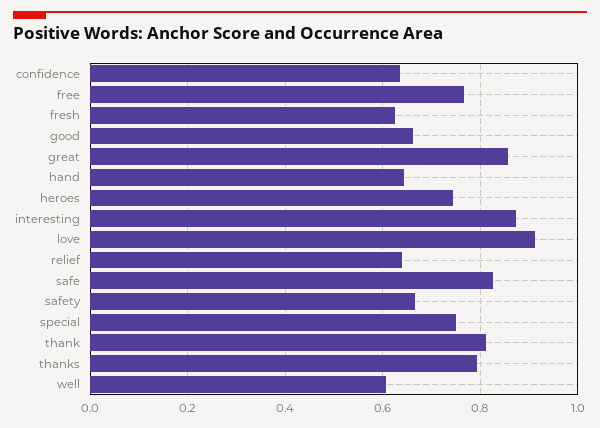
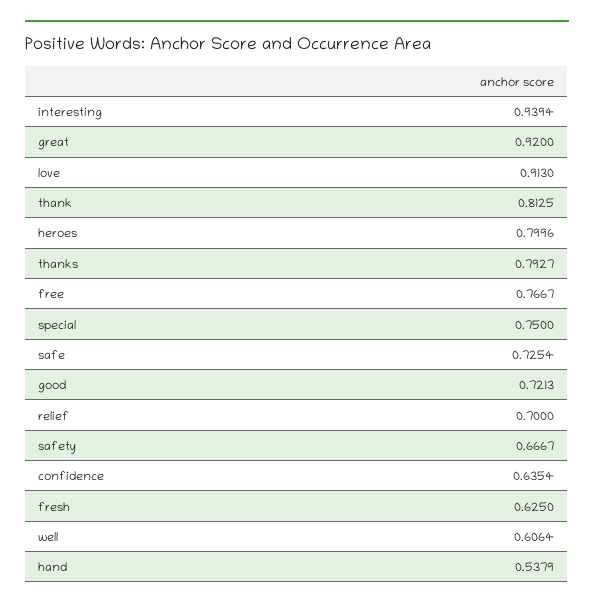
  {
    "confidence": 0.6354,
    "free": 0.7667,
    "fresh": 0.625,
-   "good": 0.66,
+   "good": 0.7213,
-   "great": 0.86,
+   "great": 0.92,
-   "hand": 0.64,
+   "hand": 0.5379,
-   "heroes": 0.74,
+   "heroes": 0.7996,
-   "interesting": 0.88,
+   "interesting": 0.9394,
    "love": 0.913,
-   "relief": 0.64,
+   "relief": 0.7,
-   "safe": 0.82,
+   "safe": 0.7254,
    "safety": 0.6667,
    "special": 0.75,
    "thank": 0.8125,
    "thanks": 0.7927,
    "well": 0.6064
  }

